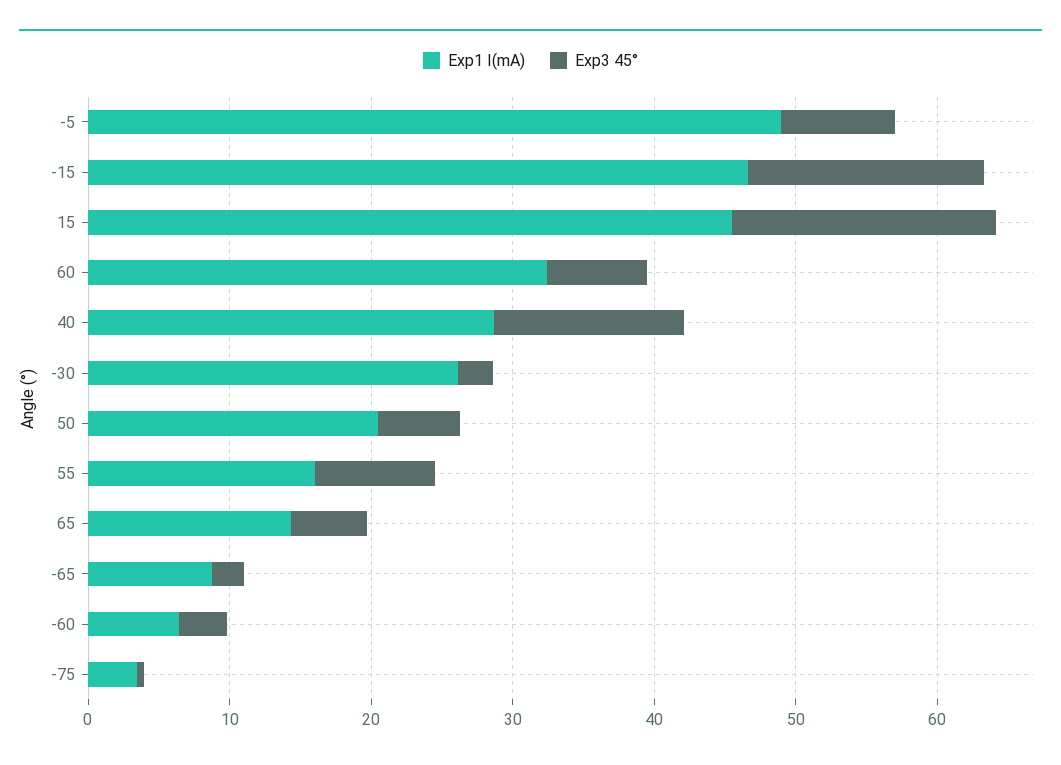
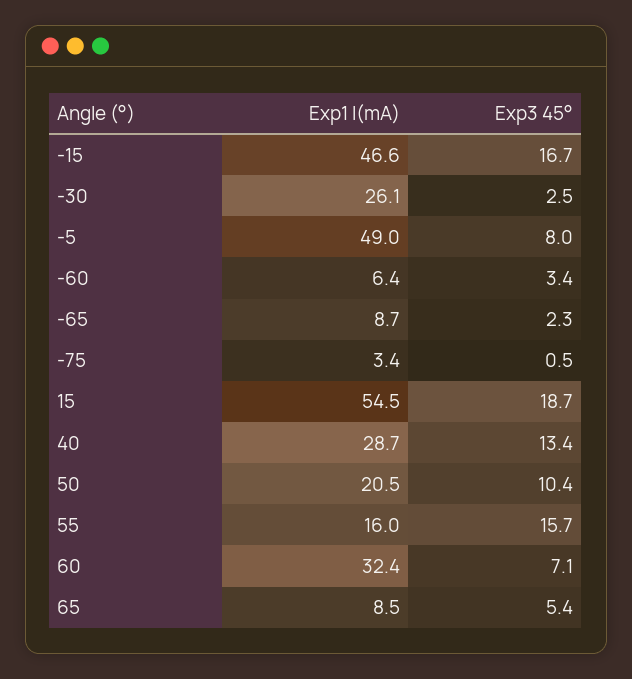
  {
    "Exp1 I(mA)": {
      "-5": 49,
      "-15": 46.6,
-     "15": 46,
+     "15": 54.5,
      "60": 32.4,
      "40": 28.7,
      "-30": 26.1,
      "50": 20.5,
      "55": 16,
-     "65": 14,
+     "65": 8.5,
      "-65": 8.7,
      "-60": 6.4,
      "-75": 3.4
    },
    "Exp3 45°": {
      "-5": 8,
      "-15": 16.7,
      "15": 18.7,
      "60": 7.1,
      "40": 13.4,
      "-30": 2.5,
-     "50": 6,
+     "50": 10.4,
-     "55": 8,
+     "55": 15.7,
      "65": 5.4,
      "-65": 2.3,
      "-60": 3.4,
      "-75": 0.5
    }
  }

